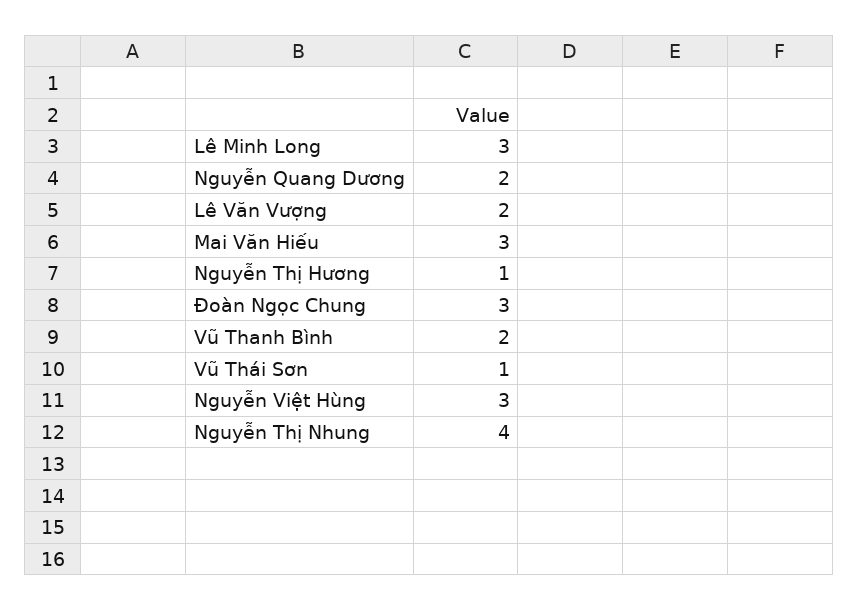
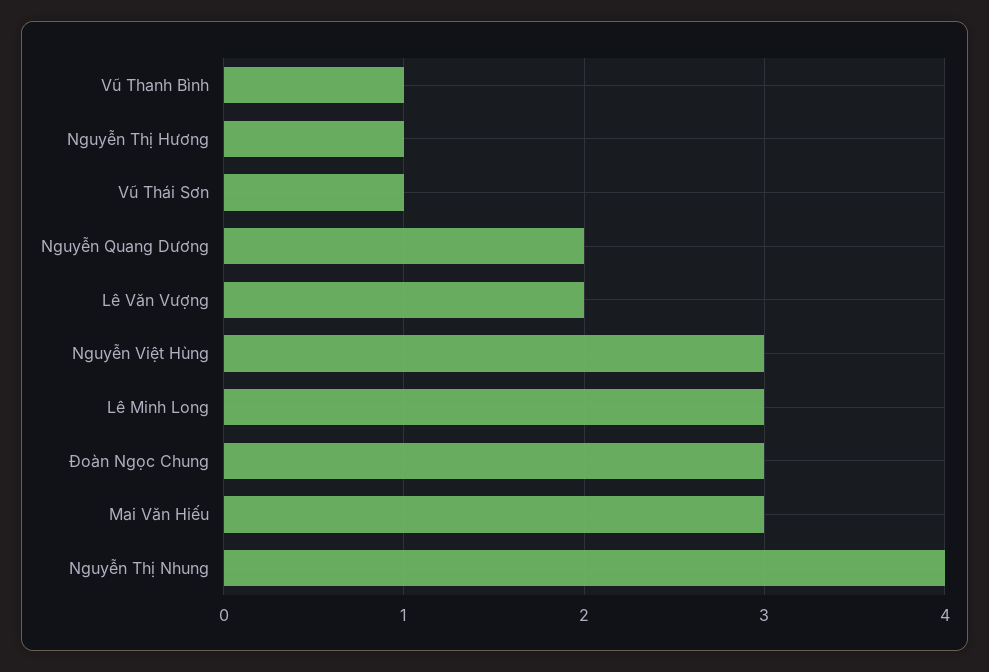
  {
    "Lê Minh Long": 3,
    "Nguyễn Quang Dương": 2,
    "Lê Văn Vượng": 2,
    "Mai Văn Hiếu": 3,
    "Nguyễn Thị Hương": 1,
    "Đoàn Ngọc Chung": 3,
-   "Vũ Thanh Bình": 2,
+   "Vũ Thanh Bình": 1,
    "Vũ Thái Sơn": 1,
    "Nguyễn Việt Hùng": 3,
    "Nguyễn Thị Nhung": 4
  }

